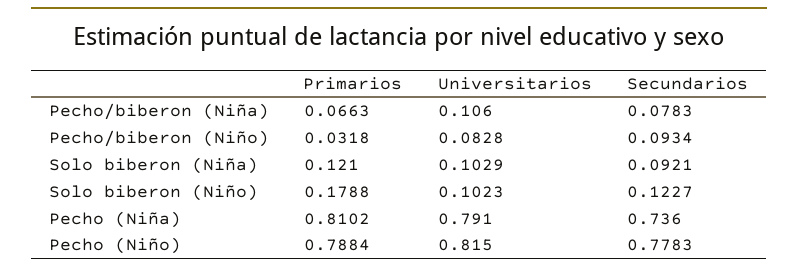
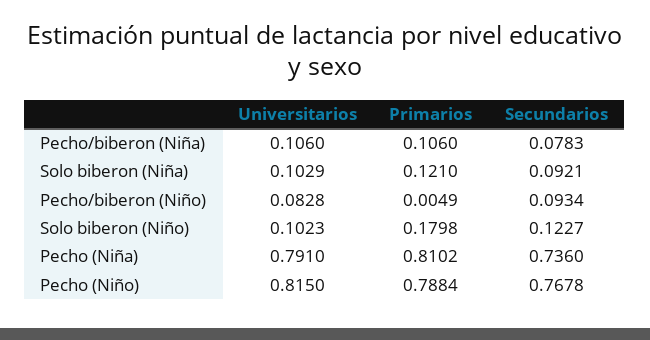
  {
    "Primarios": {
-     "Pecho/biberon (Niña)": 0.0663,
+     "Pecho/biberon (Niña)": 0.106,
-     "Pecho/biberon (Niño)": 0.0318,
+     "Pecho/biberon (Niño)": 0.0049,
      "Solo biberon (Niña)": 0.121,
-     "Solo biberon (Niño)": 0.1788,
+     "Solo biberon (Niño)": 0.1798,
      "Pecho (Niña)": 0.8102,
      "Pecho (Niño)": 0.7884
    },
    "Universitarios": {
      "Pecho/biberon (Niña)": 0.106,
      "Pecho/biberon (Niño)": 0.0828,
      "Solo biberon (Niña)": 0.1029,
      "Solo biberon (Niño)": 0.1023,
      "Pecho (Niña)": 0.791,
      "Pecho (Niño)": 0.815
    },
    "Secundarios": {
      "Pecho/biberon (Niña)": 0.0783,
      "Pecho/biberon (Niño)": 0.0934,
      "Solo biberon (Niña)": 0.0921,
      "Solo biberon (Niño)": 0.1227,
      "Pecho (Niña)": 0.736,
-     "Pecho (Niño)": 0.7783
+     "Pecho (Niño)": 0.7678
    }
  }

